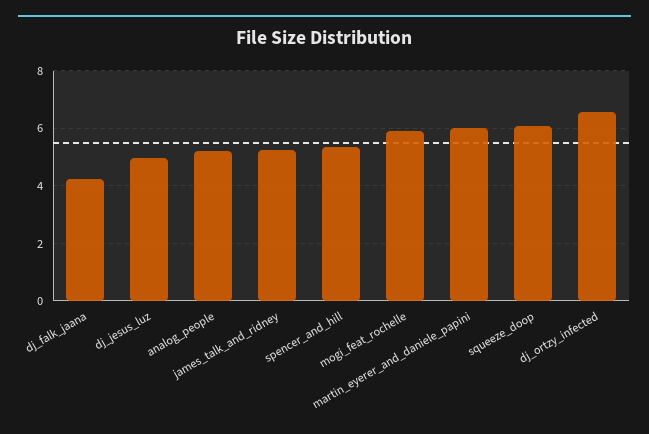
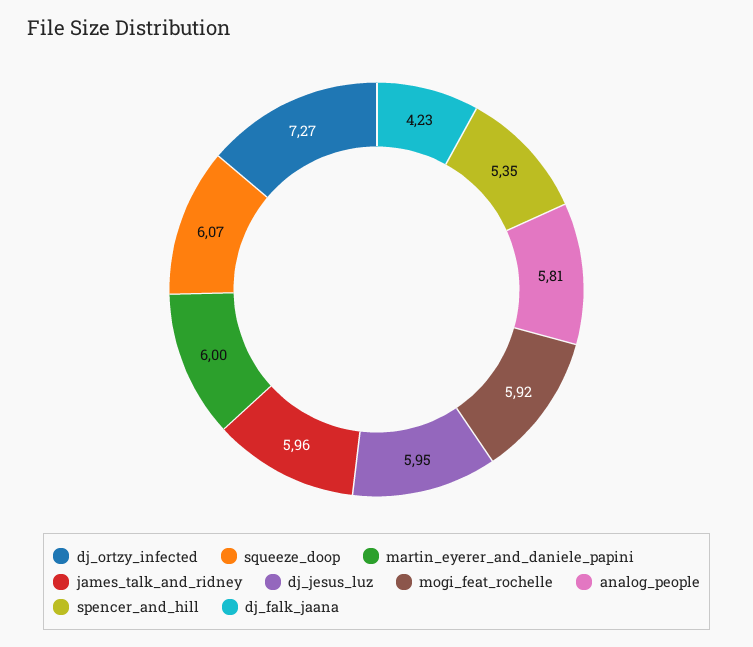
  {
    "dj_falk_jaana": 4.23,
-   "dj_jesus_luz": 5,
+   "dj_jesus_luz": 5.95,
-   "analog_people": 5.25,
+   "analog_people": 5.81,
-   "james_talk_and_ridney": 5.25,
+   "james_talk_and_ridney": 5.96,
    "spencer_and_hill": 5.35,
    "mogi_feat_rochelle": 5.92,
    "martin_eyerer_and_daniele_papini": 6,
    "squeeze_doop": 6.07,
-   "dj_ortzy_infected": 6.5
+   "dj_ortzy_infected": 7.27
  }

